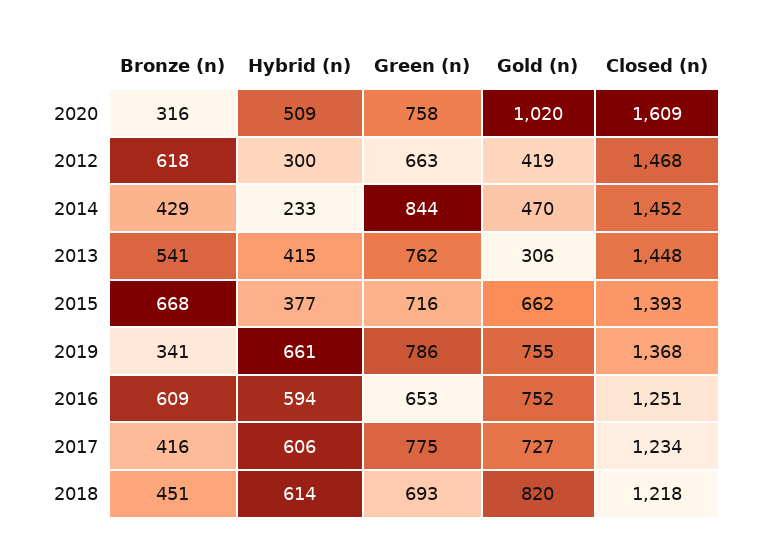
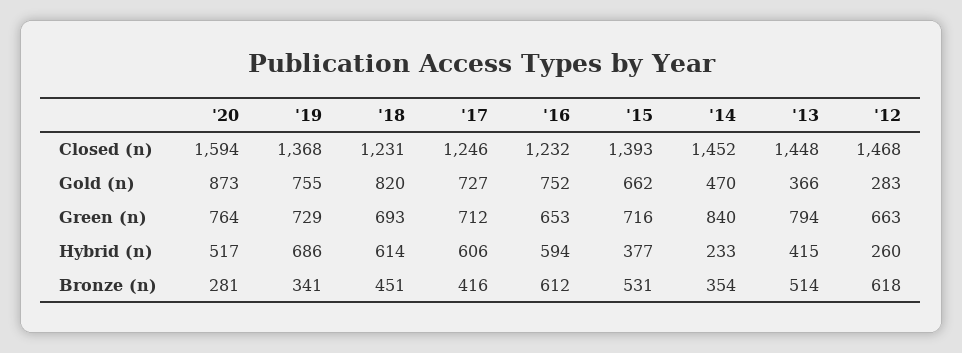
  {
    "Bronze (n)": {
-     "2020": 316,
+     "2020": 281,
      "2012": 618,
-     "2014": 429,
+     "2014": 354,
-     "2013": 541,
+     "2013": 514,
-     "2015": 668,
+     "2015": 531,
      "2019": 341,
-     "2016": 609,
+     "2016": 612,
      "2017": 416,
      "2018": 451
    },
    "Hybrid (n)": {
-     "2020": 509,
+     "2020": 517,
-     "2012": 300,
+     "2012": 260,
      "2014": 233,
      "2013": 415,
      "2015": 377,
-     "2019": 661,
+     "2019": 686,
      "2016": 594,
      "2017": 606,
      "2018": 614
    },
    "Green (n)": {
-     "2020": 758,
+     "2020": 764,
      "2012": 663,
-     "2014": 844,
+     "2014": 840,
-     "2013": 762,
+     "2013": 794,
      "2015": 716,
-     "2019": 786,
+     "2019": 729,
      "2016": 653,
-     "2017": 775,
+     "2017": 712,
      "2018": 693
    },
    "Gold (n)": {
-     "2020": 1020,
+     "2020": 873,
-     "2012": 419,
+     "2012": 283,
      "2014": 470,
-     "2013": 306,
+     "2013": 366,
      "2015": 662,
      "2019": 755,
      "2016": 752,
      "2017": 727,
      "2018": 820
    },
    "Closed (n)": {
-     "2020": 1609,
+     "2020": 1594,
      "2012": 1468,
      "2014": 1452,
      "2013": 1448,
      "2015": 1393,
      "2019": 1368,
-     "2016": 1251,
+     "2016": 1232,
-     "2017": 1234,
+     "2017": 1246,
-     "2018": 1218
+     "2018": 1231
    }
  }

